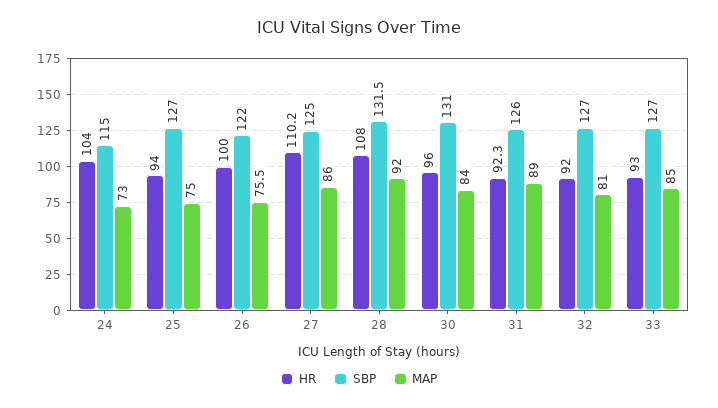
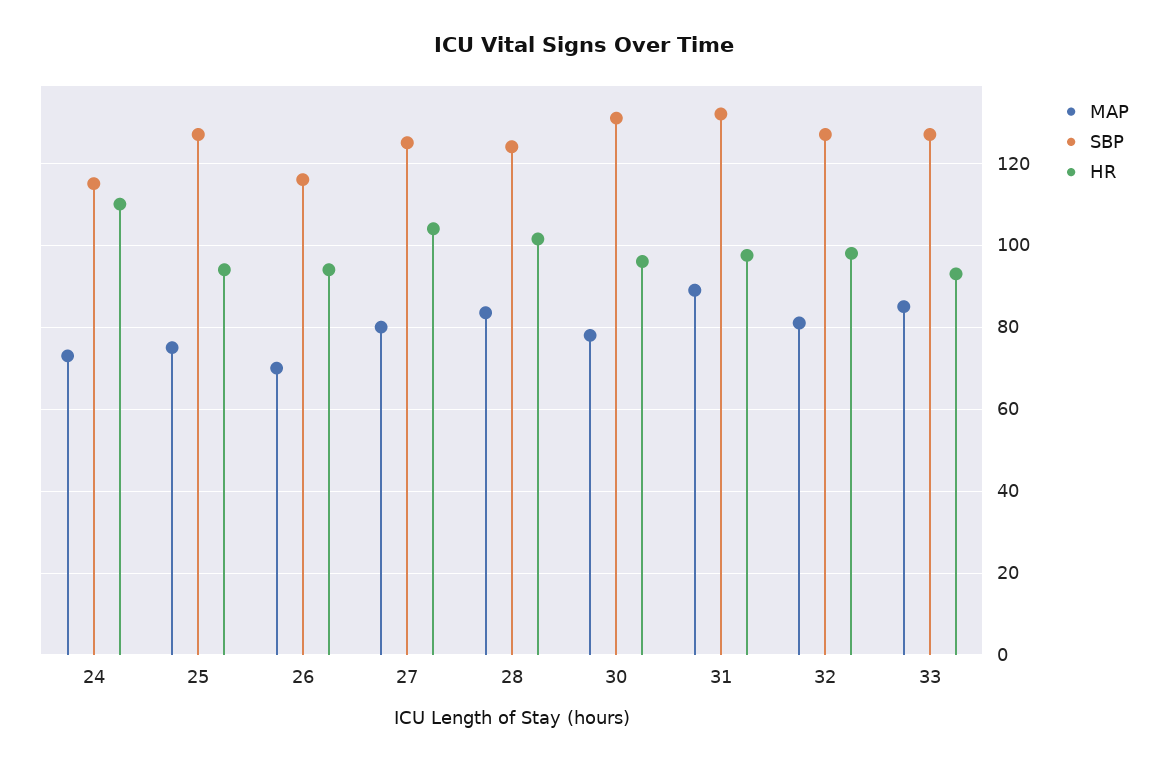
  {
    "HR": {
-     "24": 104,
+     "24": 110,
      "25": 94,
-     "26": 100,
+     "26": 94,
-     "27": 110.2,
+     "27": 104,
-     "28": 108,
+     "28": 102,
      "30": 96,
-     "31": 92.3,
+     "31": 98,
-     "32": 92,
+     "32": 98,
      "33": 93
    },
    "SBP": {
      "24": 115,
      "25": 127,
-     "26": 122,
+     "26": 116,
      "27": 125,
-     "28": 131.5,
+     "28": 124,
      "30": 131,
-     "31": 126,
+     "31": 132,
      "32": 127,
      "33": 127
    },
    "MAP": {
      "24": 73,
      "25": 75,
-     "26": 75.5,
+     "26": 70,
-     "27": 86,
+     "27": 80,
-     "28": 92,
+     "28": 84,
-     "30": 84,
+     "30": 78,
      "31": 89,
      "32": 81,
      "33": 85
    }
  }

